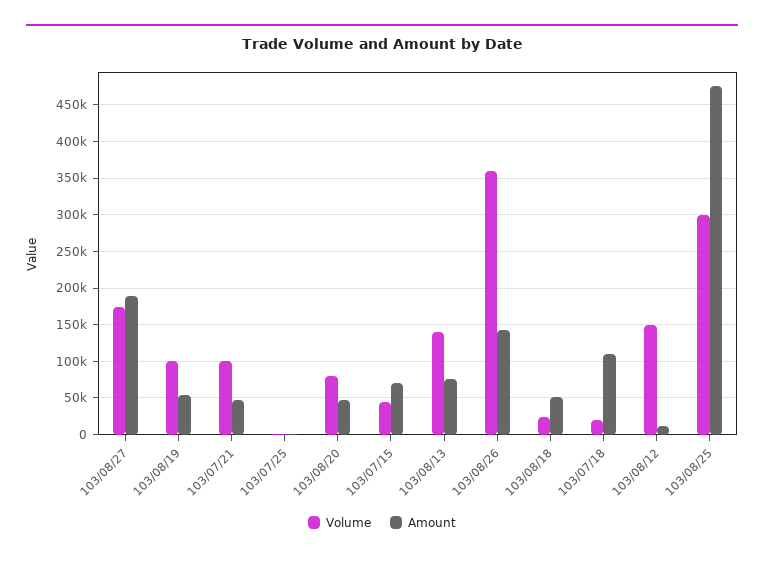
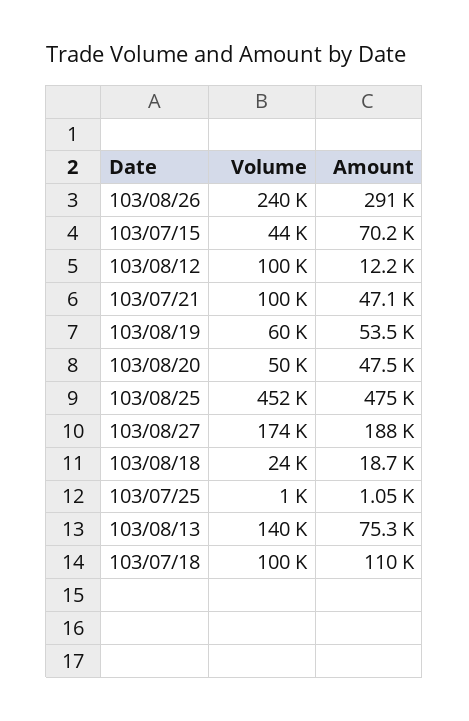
  {
    "Volume": {
      "103/08/27": 174000,
-     "103/08/19": 100000,
+     "103/08/19": 60000,
      "103/07/21": 100000,
      "103/07/25": 1000,
-     "103/08/20": 80000,
+     "103/08/20": 50000,
      "103/07/15": 44000,
      "103/08/13": 140000,
-     "103/08/26": 360000,
+     "103/08/26": 240000,
      "103/08/18": 24000,
-     "103/07/18": 20000,
+     "103/07/18": 100000,
-     "103/08/12": 150000,
+     "103/08/12": 100000,
-     "103/08/25": 300000
+     "103/08/25": 452000
    },
    "Amount": {
      "103/08/27": 188000,
      "103/08/19": 53500,
      "103/07/21": 47100,
      "103/07/25": 1050,
      "103/08/20": 47500,
      "103/07/15": 70200,
      "103/08/13": 75300,
-     "103/08/26": 140000,
+     "103/08/26": 291000,
-     "103/08/18": 50000,
+     "103/08/18": 18700,
      "103/07/18": 110000,
      "103/08/12": 12200,
      "103/08/25": 475000
    }
  }

